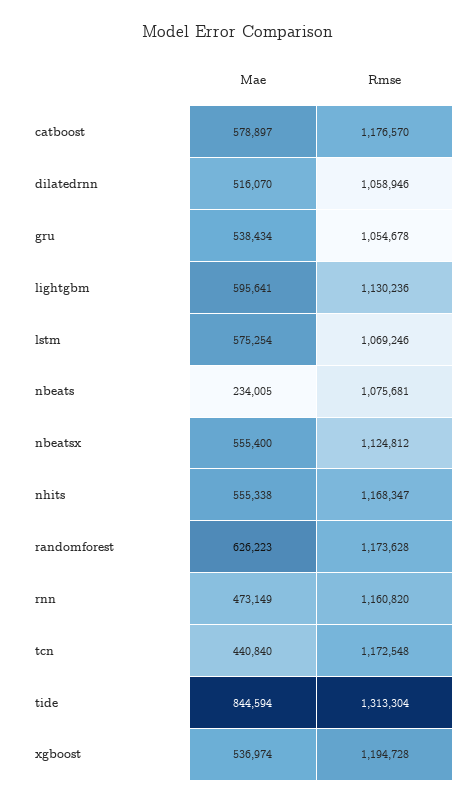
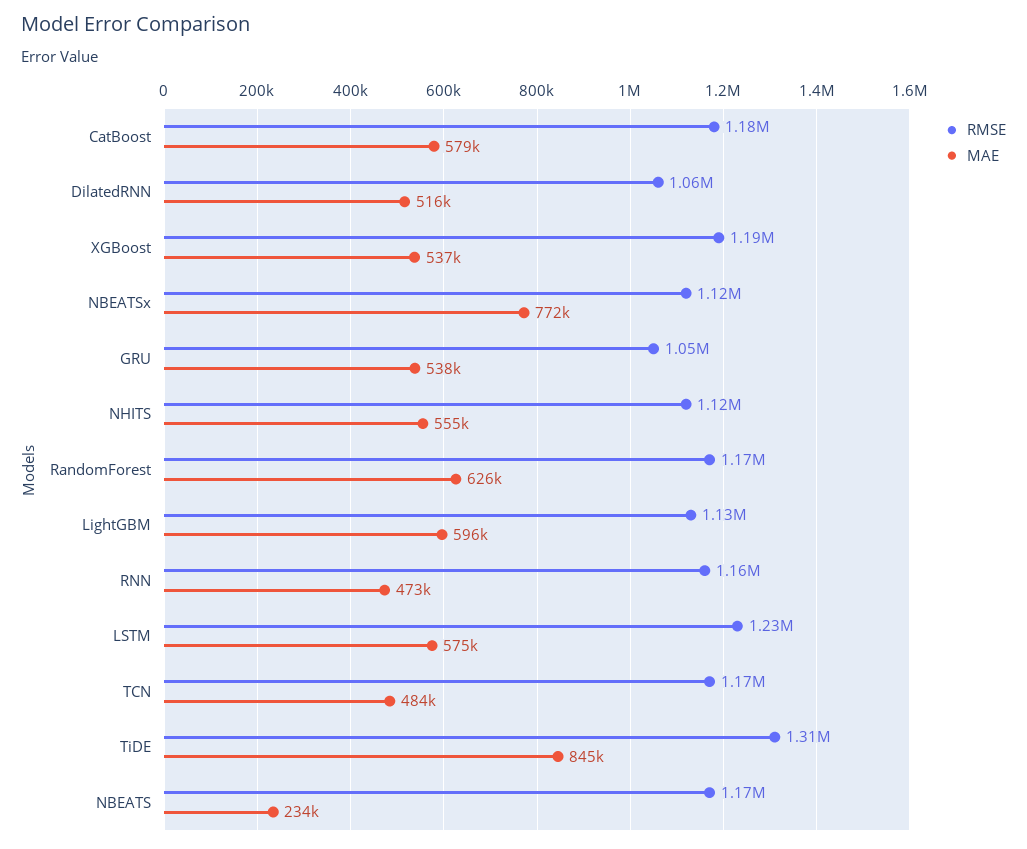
  {
    "Mae": {
      "catboost": 578897,
      "dilatedrnn": 516070,
      "gru": 538434,
      "lightgbm": 595641,
      "lstm": 575254,
      "nbeats": 234005,
-     "nbeatsx": 555400,
+     "nbeatsx": 772000,
      "nhits": 555338,
      "randomforest": 626223,
      "rnn": 473149,
-     "tcn": 440840,
+     "tcn": 484000,
      "tide": 844594,
      "xgboost": 536974
    },
    "Rmse": {
      "catboost": 1176570,
      "dilatedrnn": 1058946,
      "gru": 1054678,
      "lightgbm": 1130236,
-     "lstm": 1069246,
+     "lstm": 1230000,
-     "nbeats": 1075681,
+     "nbeats": 1170000,
      "nbeatsx": 1124812,
-     "nhits": 1168347,
+     "nhits": 1120000,
      "randomforest": 1173628,
      "rnn": 1160820,
      "tcn": 1172548,
      "tide": 1313304,
      "xgboost": 1194728
    }
  }

